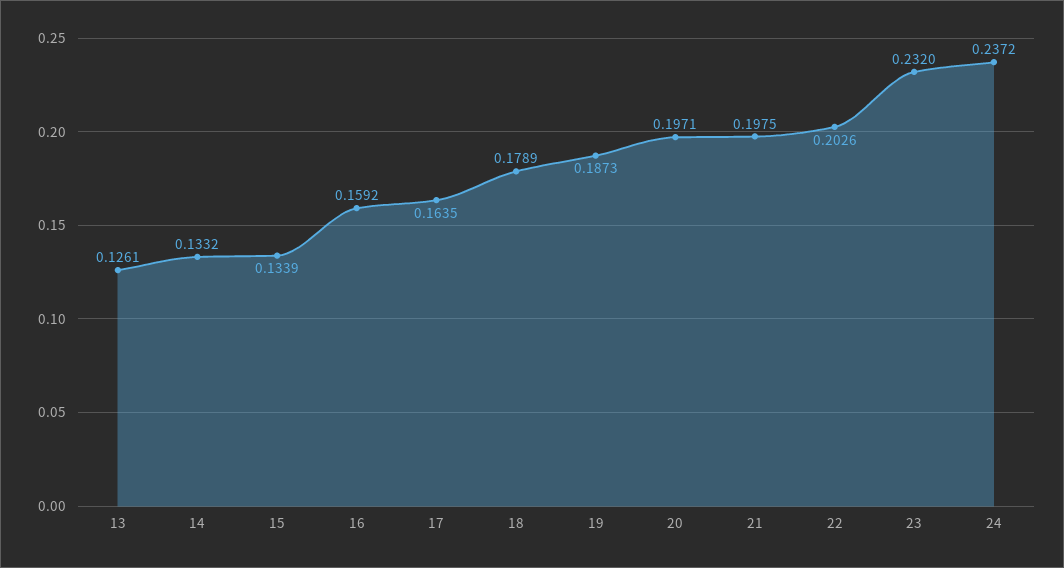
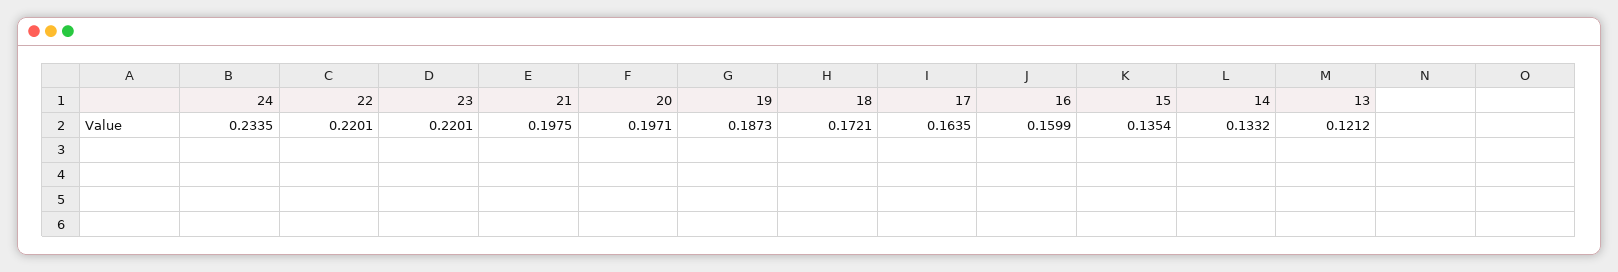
  {
-   "13": 0.1261,
+   "13": 0.1212,
    "14": 0.1332,
-   "15": 0.1339,
+   "15": 0.1354,
-   "16": 0.1592,
+   "16": 0.1599,
    "17": 0.1635,
-   "18": 0.1789,
+   "18": 0.1721,
    "19": 0.1873,
    "20": 0.1971,
    "21": 0.1975,
-   "22": 0.2026,
+   "22": 0.2201,
-   "23": 0.232,
+   "23": 0.2201,
-   "24": 0.2372
+   "24": 0.2335
  }

